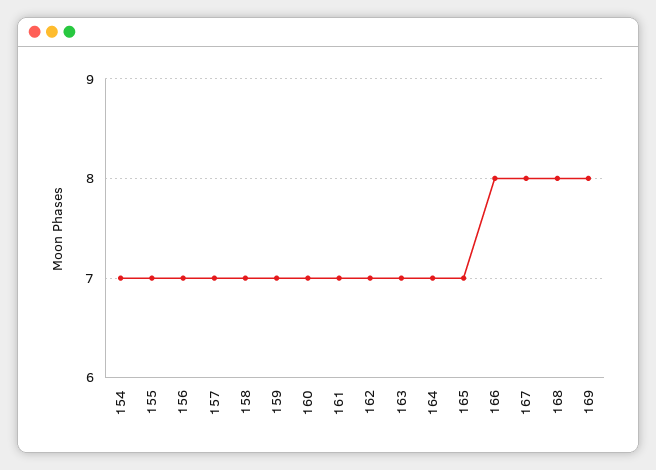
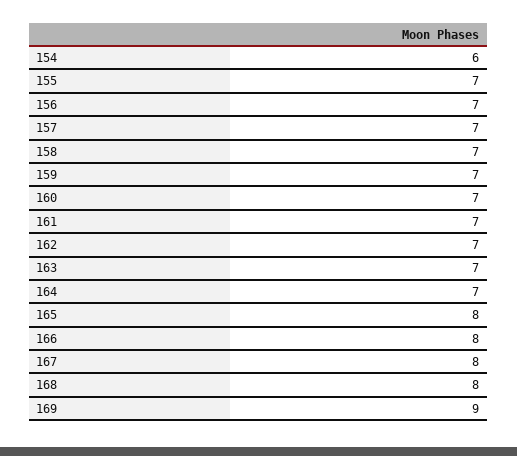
  {
-   "154": 7,
+   "154": 6,
    "155": 7,
    "156": 7,
    "157": 7,
    "158": 7,
    "159": 7,
    "160": 7,
    "161": 7,
    "162": 7,
    "163": 7,
    "164": 7,
-   "165": 7,
+   "165": 8,
    "166": 8,
    "167": 8,
    "168": 8,
-   "169": 8
+   "169": 9
  }

